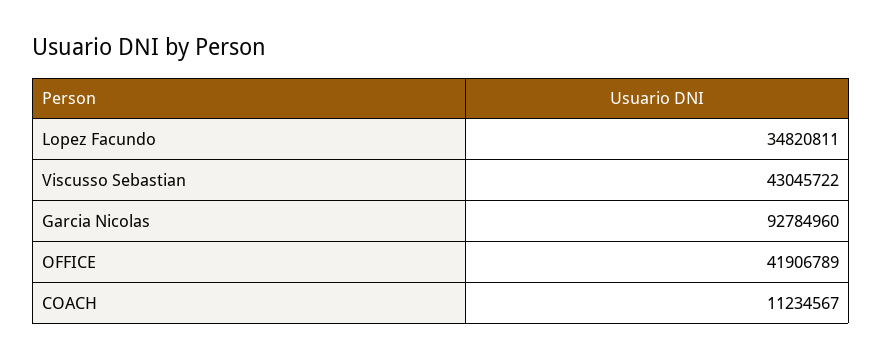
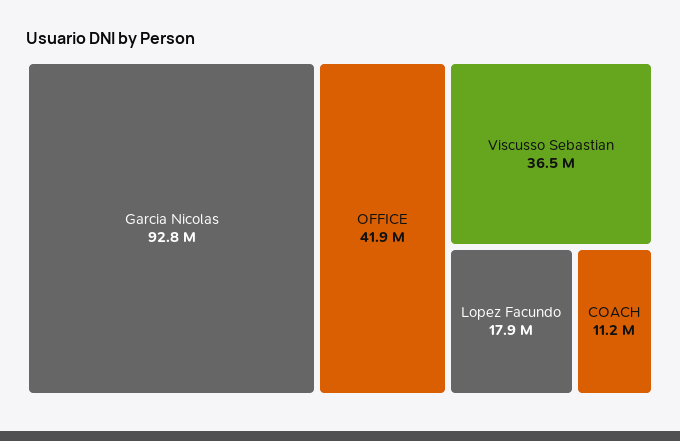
  {
-   "Lopez Facundo": 34820811,
+   "Lopez Facundo": 17900000,
-   "Viscusso Sebastian": 43045722,
+   "Viscusso Sebastian": 36500000,
    "Garcia Nicolas": 92784960,
    "OFFICE": 41906789,
    "COACH": 11234567
  }

